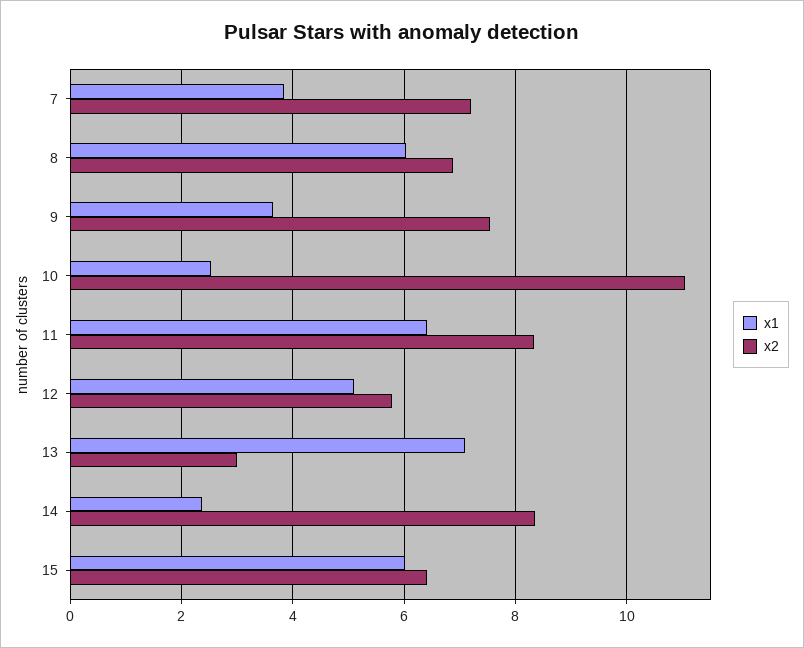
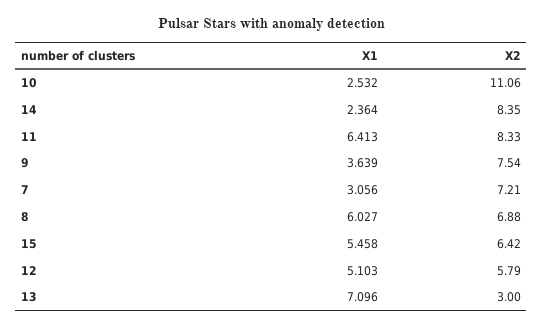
  {
    "x1": {
-     "7": 3.8,
+     "7": 3.056,
      "8": 6.027,
      "9": 3.639,
      "10": 2.532,
      "11": 6.413,
      "12": 5.103,
      "13": 7.096,
      "14": 2.364,
-     "15": 6
+     "15": 5.458
    },
    "x2": {
      "7": 7.21,
      "8": 6.88,
      "9": 7.54,
      "10": 11.06,
      "11": 8.33,
      "12": 5.79,
      "13": 3,
      "14": 8.35,
      "15": 6.42
    }
  }

